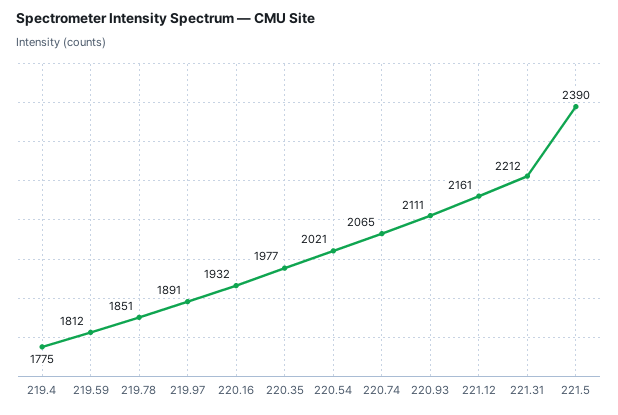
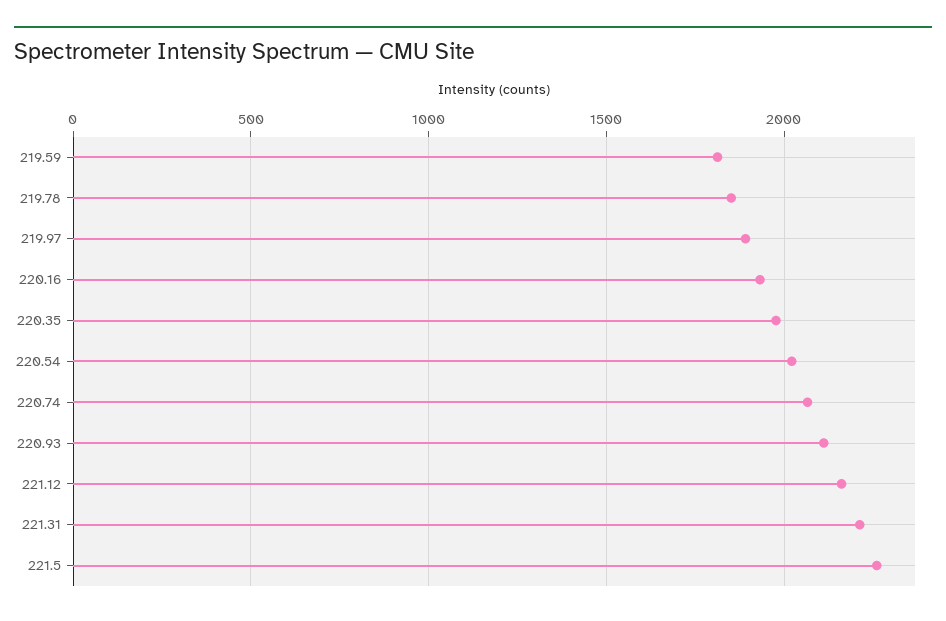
  {
-   "219.4": 1775,
    "219.59": 1812,
    "219.78": 1851,
    "219.97": 1891,
    "220.16": 1932,
    "220.35": 1977,
    "220.54": 2021,
    "220.74": 2065,
    "220.93": 2111,
    "221.12": 2161,
    "221.31": 2212,
-   "221.5": 2390
+   "221.5": 2250
  }

